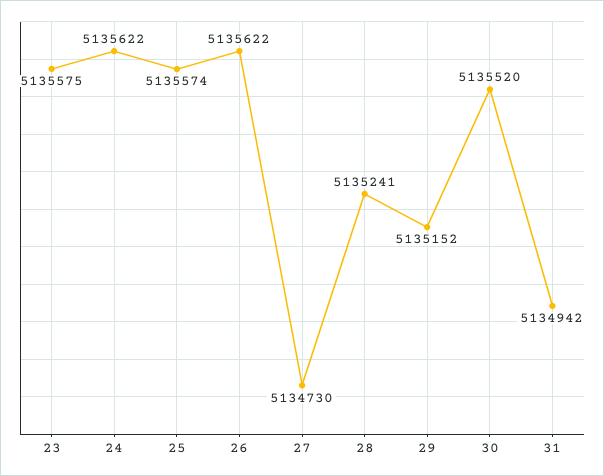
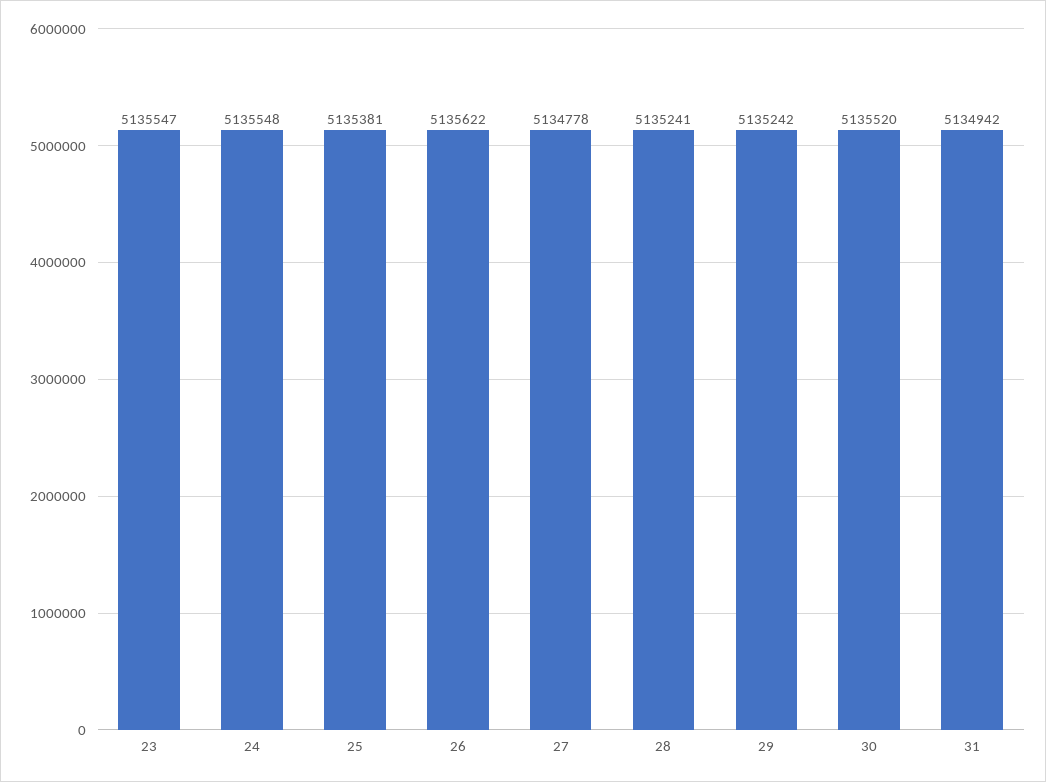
  {
-   "23": 5135575,
+   "23": 5135547,
-   "24": 5135622,
+   "24": 5135548,
-   "25": 5135574,
+   "25": 5135381,
    "26": 5135622,
-   "27": 5134730,
+   "27": 5134778,
    "28": 5135241,
-   "29": 5135152,
+   "29": 5135242,
    "30": 5135520,
    "31": 5134942
  }

